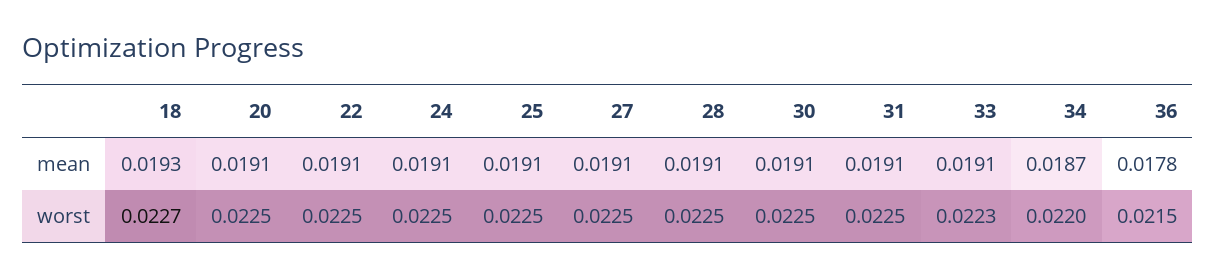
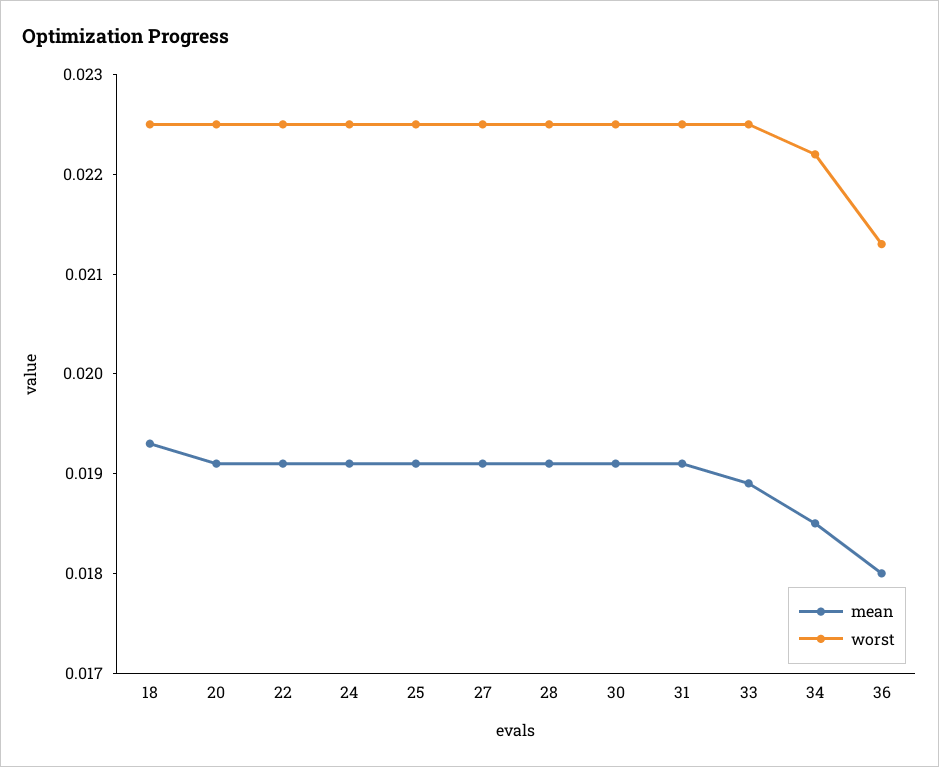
  {
    "mean": {
      "18": 0.0193,
      "20": 0.0191,
      "22": 0.0191,
      "24": 0.0191,
      "25": 0.0191,
      "27": 0.0191,
      "28": 0.0191,
      "30": 0.0191,
      "31": 0.0191,
-     "33": 0.0191,
+     "33": 0.0189,
-     "34": 0.0187,
+     "34": 0.0185,
-     "36": 0.0178
+     "36": 0.018
    },
    "worst": {
-     "18": 0.0227,
+     "18": 0.0225,
      "20": 0.0225,
      "22": 0.0225,
      "24": 0.0225,
      "25": 0.0225,
      "27": 0.0225,
      "28": 0.0225,
      "30": 0.0225,
      "31": 0.0225,
-     "33": 0.0223,
+     "33": 0.0225,
-     "34": 0.022,
+     "34": 0.0222,
-     "36": 0.0215
+     "36": 0.0213
    }
  }

